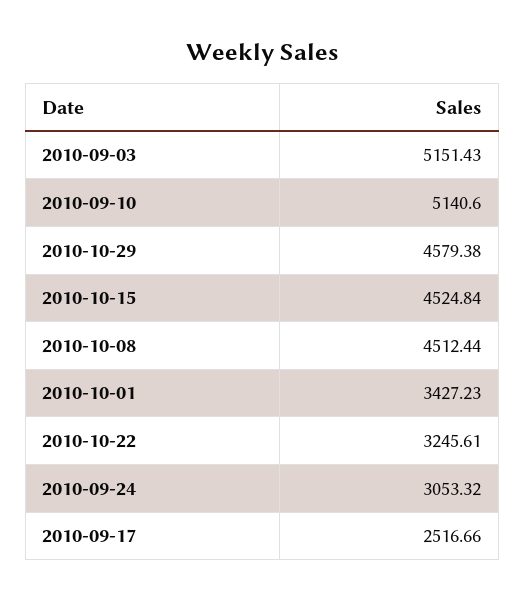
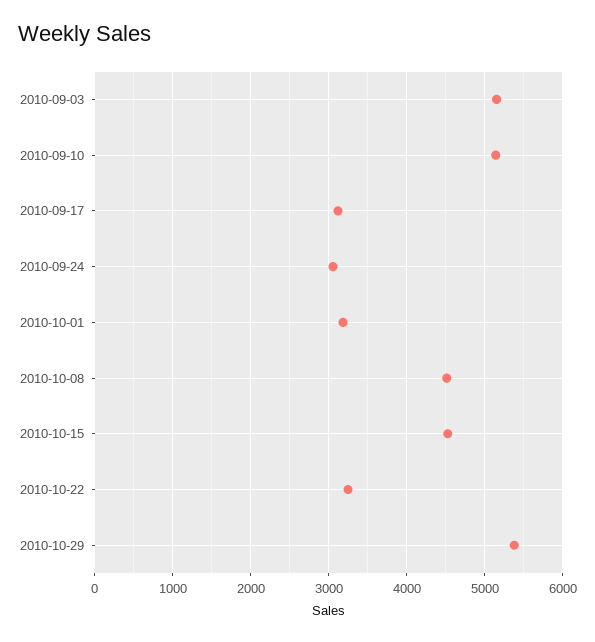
  {
    "2010-09-03": 5151.43,
    "2010-09-10": 5140.6,
-   "2010-10-29": 4579.38,
+   "2010-10-29": 5400,
    "2010-10-15": 4524.84,
    "2010-10-08": 4512.44,
-   "2010-10-01": 3427.23,
+   "2010-10-01": 3200,
    "2010-10-22": 3245.61,
    "2010-09-24": 3053.32,
-   "2010-09-17": 2516.66
+   "2010-09-17": 3100
  }

